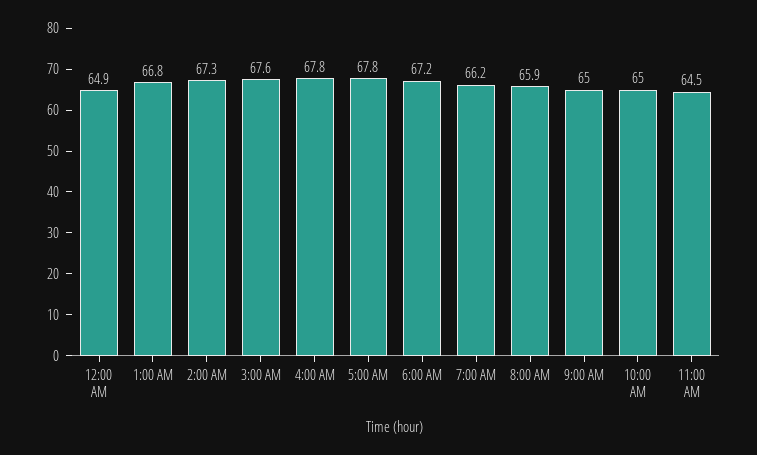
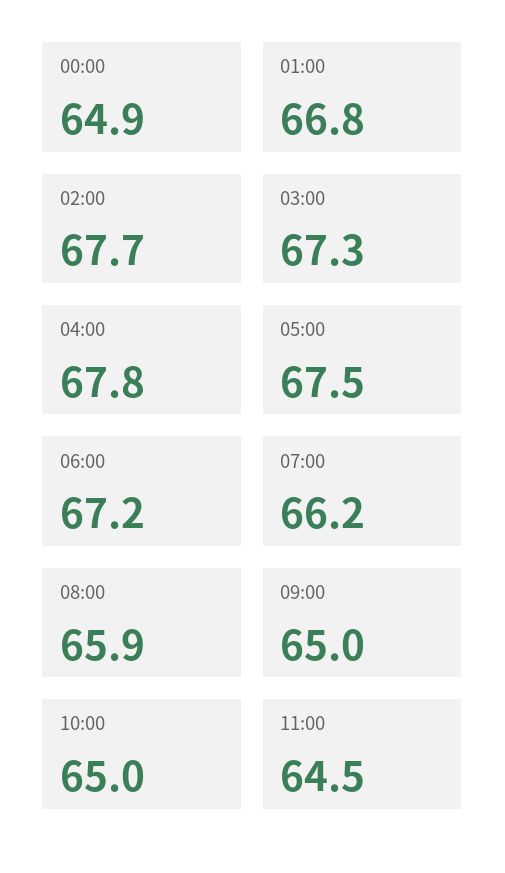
  {
    "12:00 AM": 64.9,
    "1:00 AM": 66.8,
-   "2:00 AM": 67.3,
+   "2:00 AM": 67.7,
-   "3:00 AM": 67.6,
+   "3:00 AM": 67.3,
    "4:00 AM": 67.8,
-   "5:00 AM": 67.8,
+   "5:00 AM": 67.5,
    "6:00 AM": 67.2,
    "7:00 AM": 66.2,
    "8:00 AM": 65.9,
    "9:00 AM": 65,
    "10:00 AM": 65,
    "11:00 AM": 64.5
  }

